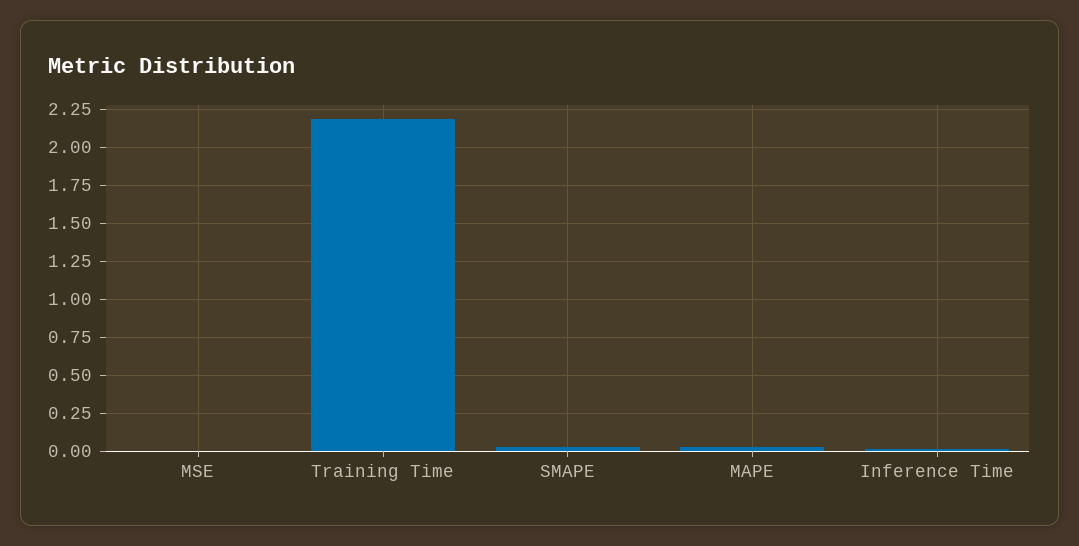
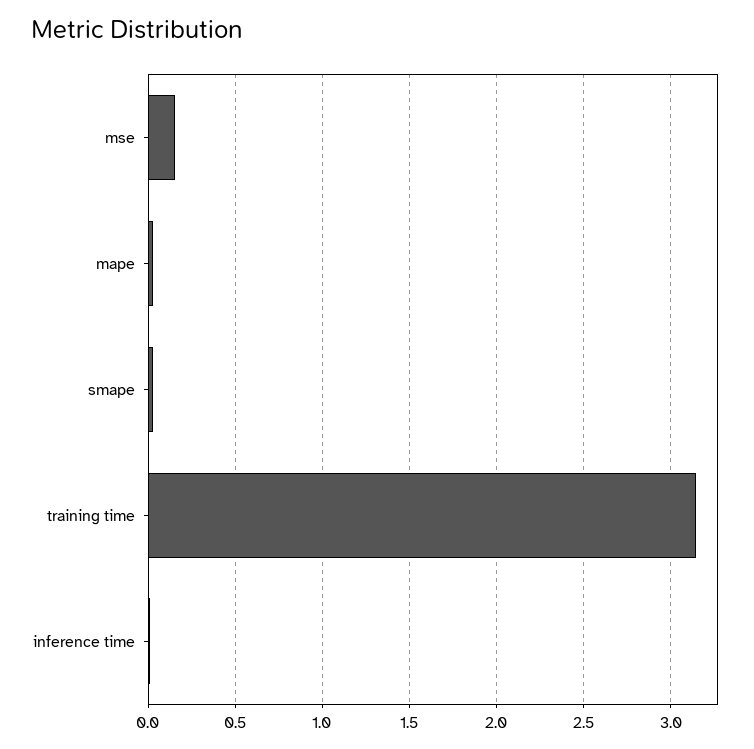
  {
-   "MSE": 0,
+   "MSE": 0.15,
-   "Training Time": 2.2,
+   "Training Time": 3.15,
    "SMAPE": 0.05,
    "MAPE": 0.05,
    "Inference Time": 0
  }

